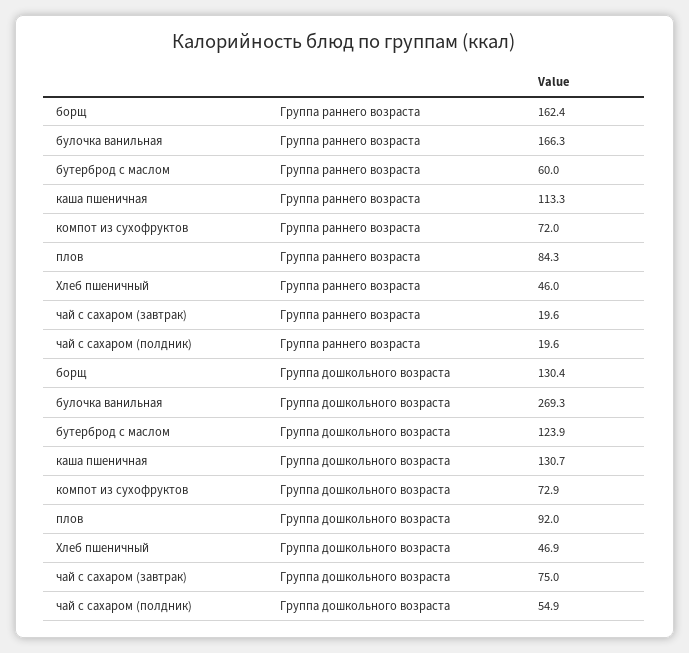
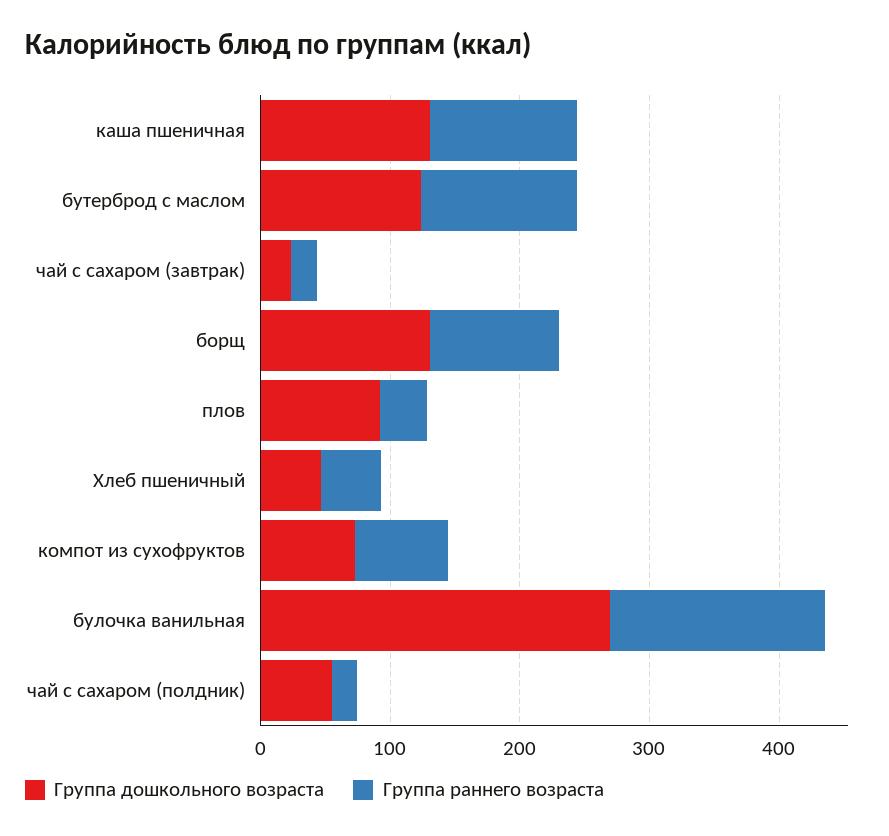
  {
    "Группа раннего возраста": {
-     "борщ": 162.4,
+     "борщ": 100,
      "булочка ванильная": 166.3,
-     "бутерброд с маслом": 60,
+     "бутерброд с маслом": 120,
      "каша пшеничная": 113.3,
      "компот из сухофруктов": 72,
-     "плов": 84.3,
+     "плов": 40,
      "Хлеб пшеничный": 46,
      "чай с сахаром (завтрак)": 19.6,
      "чай с сахаром (полдник)": 19.6
    },
    "Группа дошкольного возраста": {
      "борщ": 130.4,
      "булочка ванильная": 269.3,
      "бутерброд с маслом": 123.9,
      "каша пшеничная": 130.7,
      "компот из сухофруктов": 72.9,
      "плов": 92,
      "Хлеб пшеничный": 46.9,
-     "чай с сахаром (завтрак)": 75,
+     "чай с сахаром (завтрак)": 20,
      "чай с сахаром (полдник)": 54.9
    }
  }

